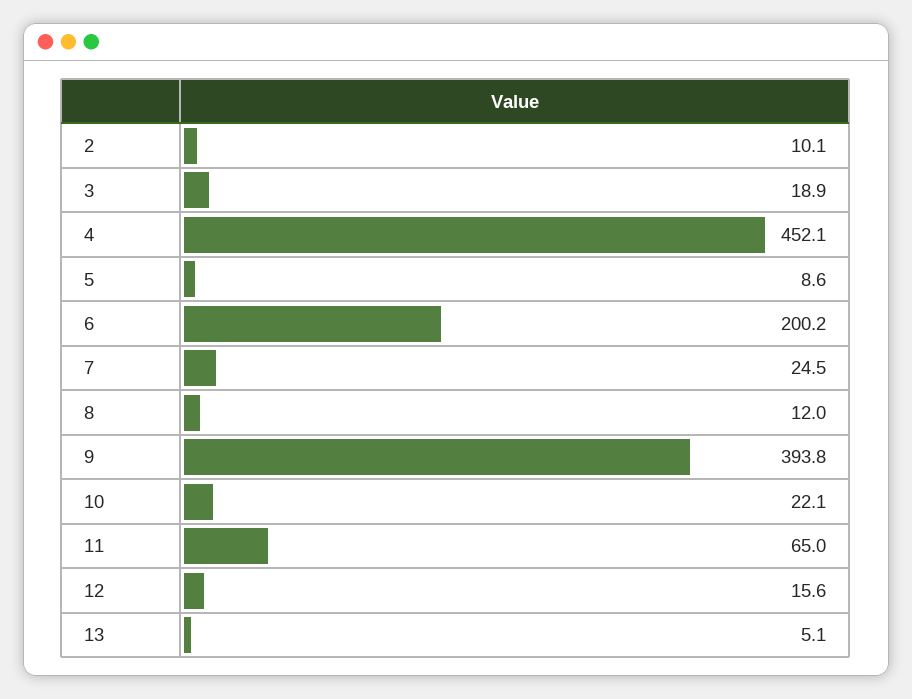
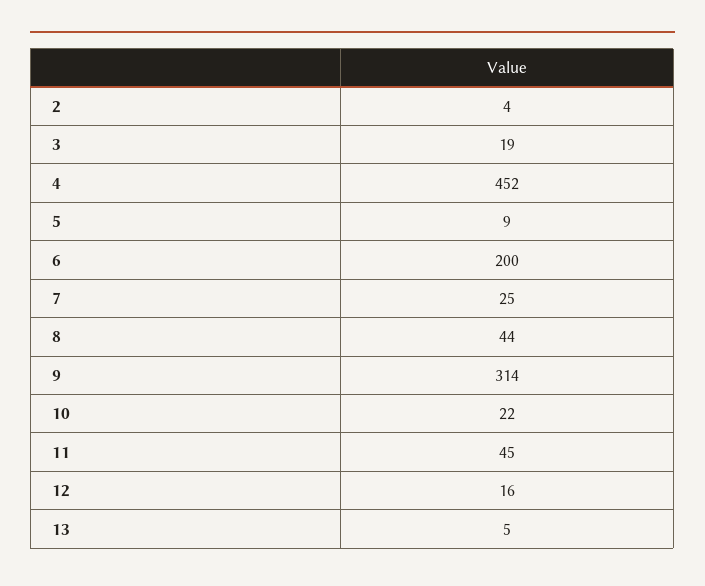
  {
-   "2": 10.1,
+   "2": 4,
    "3": 18.9,
    "4": 452.1,
    "5": 8.6,
    "6": 200.2,
    "7": 24.5,
-   "8": 12,
+   "8": 44,
-   "9": 393.8,
+   "9": 314,
    "10": 22.1,
-   "11": 65,
+   "11": 45,
    "12": 15.6,
    "13": 5.1
  }

